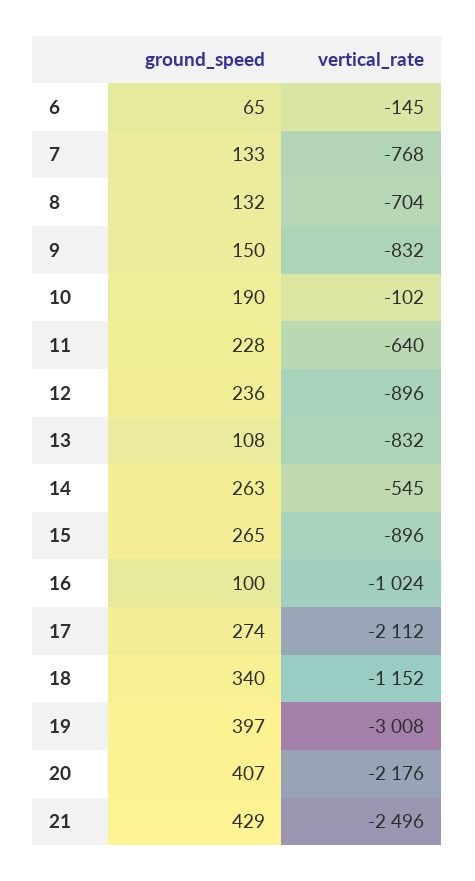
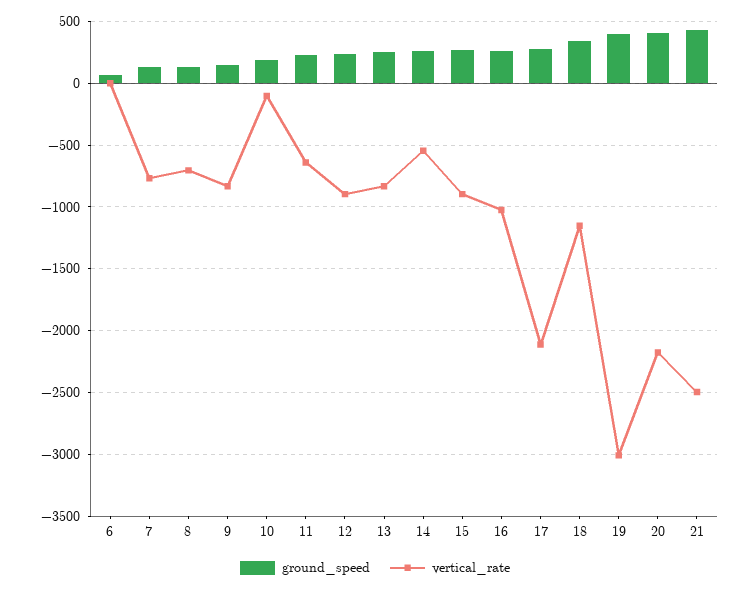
  {
    "ground_speed": {
      "6": 65,
      "7": 133,
      "8": 132,
      "9": 150,
      "10": 190,
      "11": 228,
      "12": 236,
-     "13": 108,
+     "13": 250,
      "14": 263,
      "15": 265,
-     "16": 100,
+     "16": 250,
      "17": 274,
      "18": 340,
      "19": 397,
      "20": 407,
      "21": 429
    },
    "vertical_rate": {
-     "6": -145,
+     "6": 0,
      "7": -768,
      "8": -704,
      "9": -832,
      "10": -102,
      "11": -640,
      "12": -896,
      "13": -832,
      "14": -545,
      "15": -896,
      "16": -1024,
      "17": -2112,
      "18": -1152,
      "19": -3008,
      "20": -2176,
      "21": -2496
    }
  }

